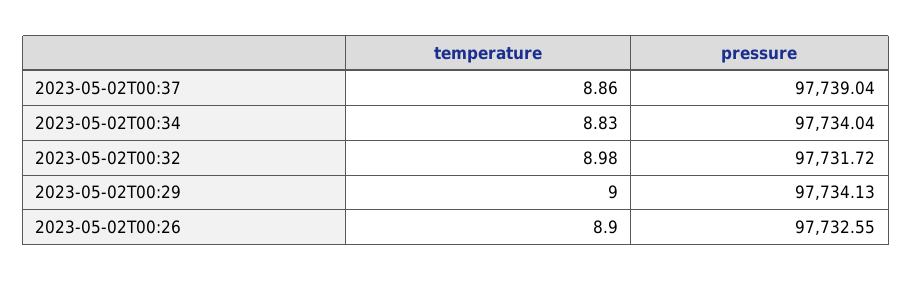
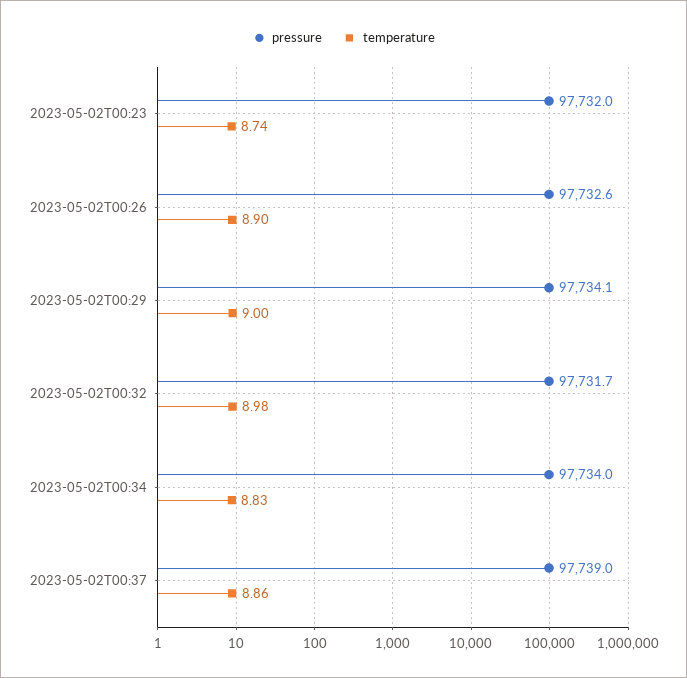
  {
    "temperature": {
      "2023-05-02T00:37": 8.86,
      "2023-05-02T00:34": 8.83,
      "2023-05-02T00:32": 8.98,
      "2023-05-02T00:29": 9,
-     "2023-05-02T00:26": 8.9
+     "2023-05-02T00:26": 8.9,
+     "2023-05-02T00:23": 8.74
    },
    "pressure": {
      "2023-05-02T00:37": 97739.04,
      "2023-05-02T00:34": 97734.04,
      "2023-05-02T00:32": 97731.72,
      "2023-05-02T00:29": 97734.13,
-     "2023-05-02T00:26": 97732.55
+     "2023-05-02T00:26": 97732.55,
+     "2023-05-02T00:23": 97732
    }
  }

